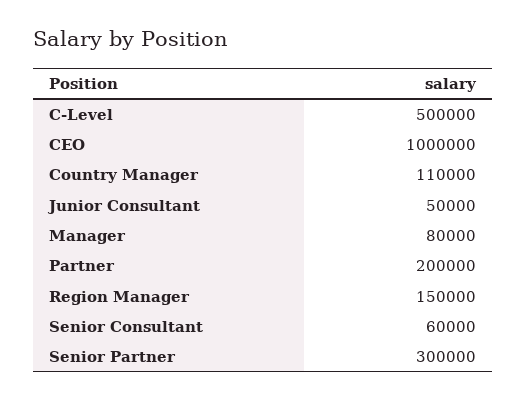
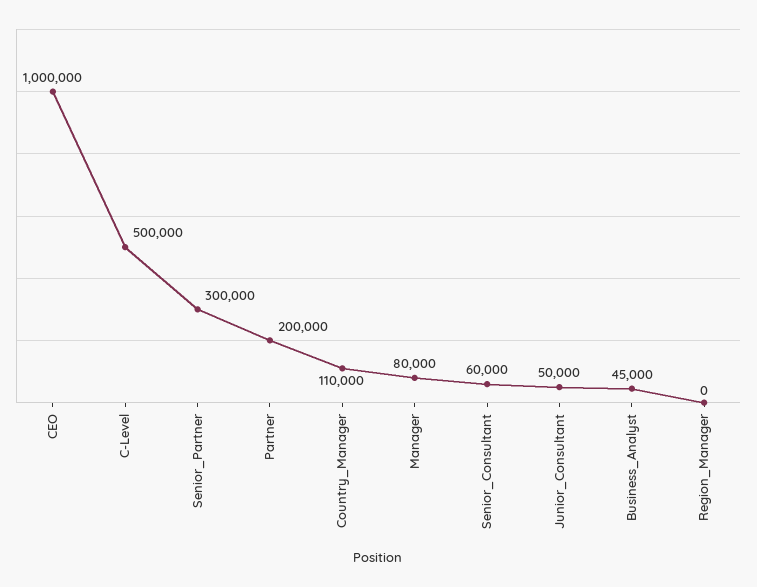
  {
    "C-Level": 500000,
    "CEO": 1000000,
    "Country Manager": 110000,
    "Junior Consultant": 50000,
    "Manager": 80000,
    "Partner": 200000,
-   "Region Manager": 150000,
+   "Region Manager": 0,
    "Senior Consultant": 60000,
-   "Senior Partner": 300000
+   "Senior Partner": 300000,
+   "Business_Analyst": 45000
  }

